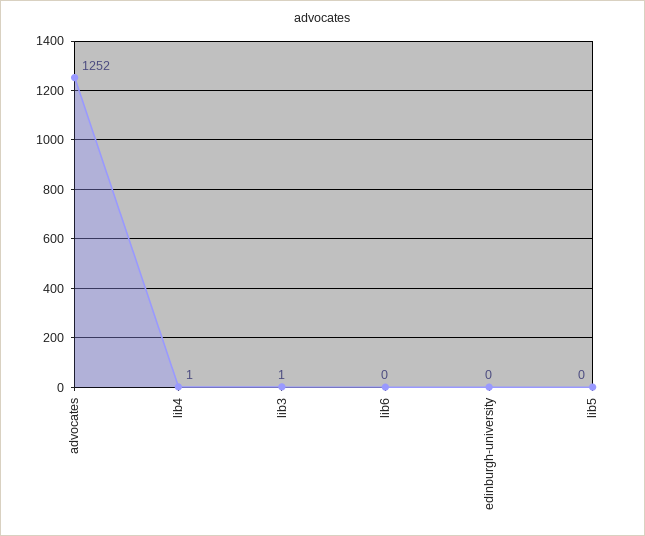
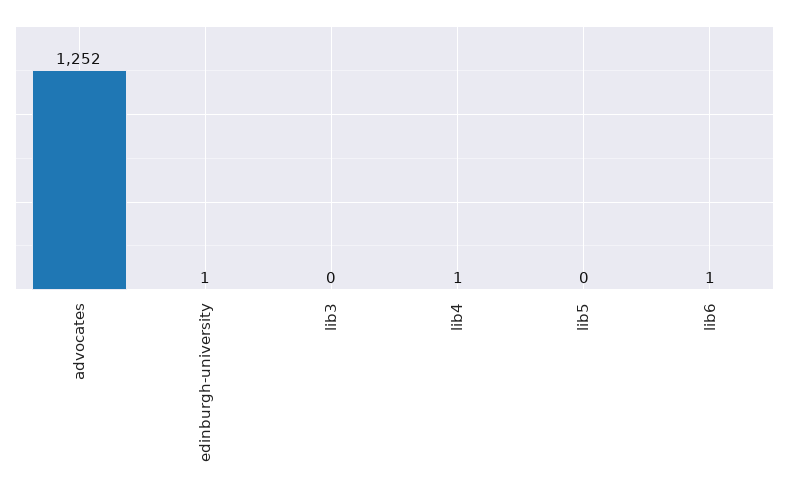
  {
    "advocates": 1252,
    "lib4": 1,
-   "lib3": 1,
+   "lib3": 0,
-   "lib6": 0,
+   "lib6": 1,
-   "edinburgh-university": 0,
+   "edinburgh-university": 1,
    "lib5": 0
  }

